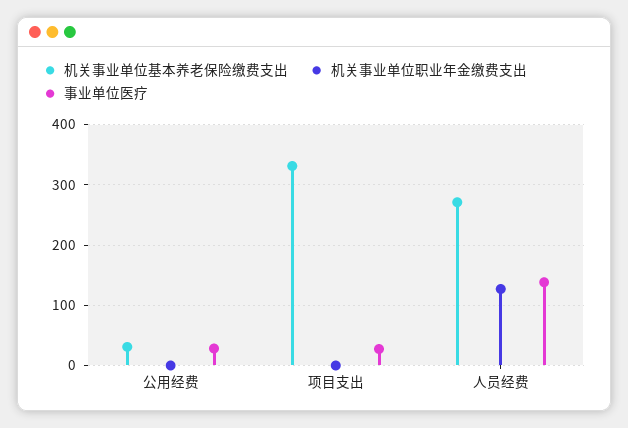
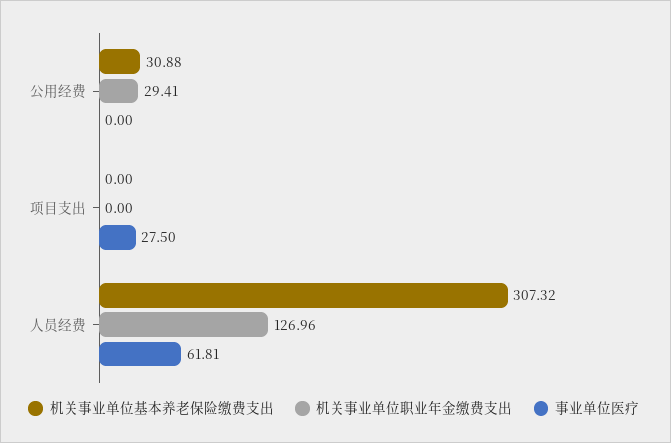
  {
    "机关事业单位基本养老保险缴费支出": {
      "公用经费": 30.88,
-     "项目支出": 330,
+     "项目支出": 0,
-     "人员经费": 270
+     "人员经费": 307.32
    },
    "机关事业单位职业年金缴费支出": {
-     "公用经费": 0,
+     "公用经费": 29.41,
      "项目支出": 0,
      "人员经费": 126.96
    },
    "事业单位医疗": {
-     "公用经费": 30,
+     "公用经费": 0,
      "项目支出": 27.5,
-     "人员经费": 140
+     "人员经费": 61.81
    }
  }

